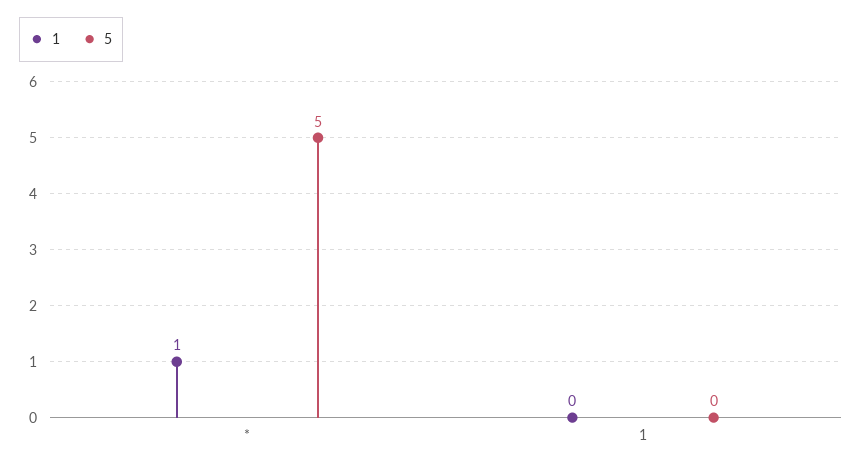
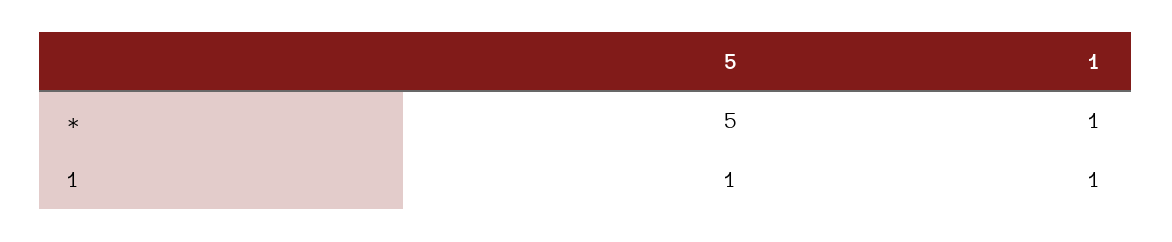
  {
    "1": {
      "*": 1,
-     "1": 0
+     "1": 1
    },
    "5": {
      "*": 5,
-     "1": 0
+     "1": 1
    }
  }

